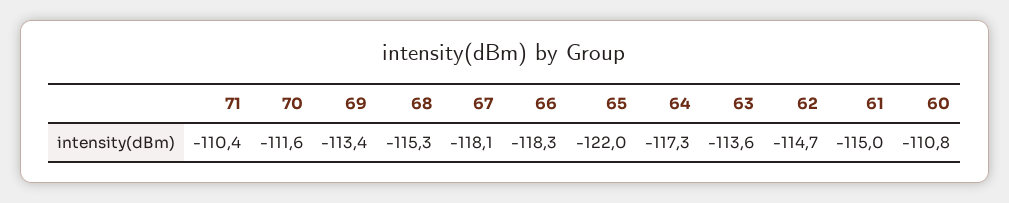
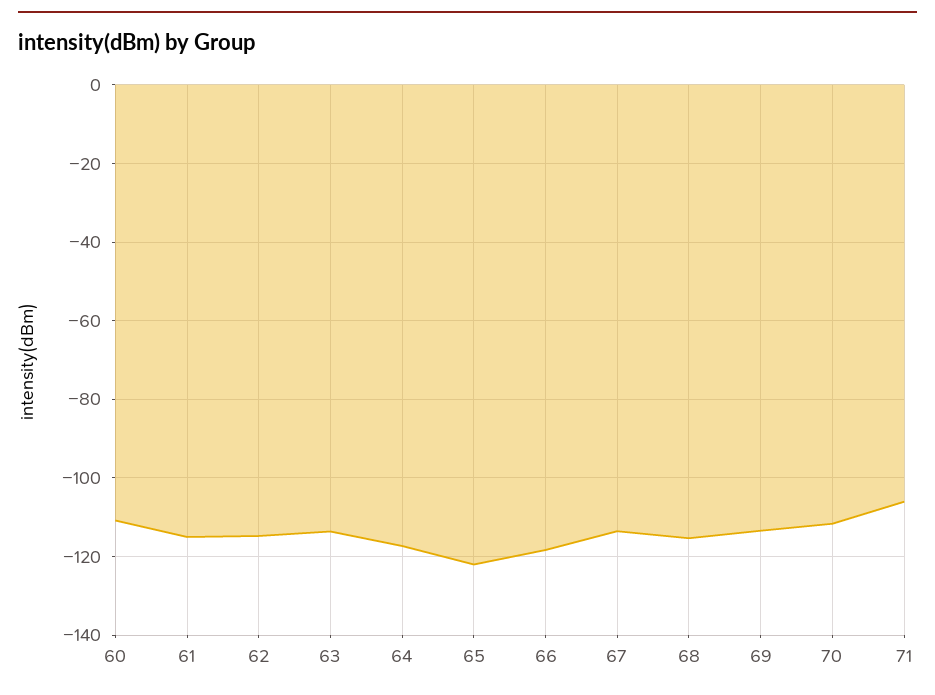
  {
-   "71": -110.4,
+   "71": -106,
    "70": -111.6,
    "69": -113.4,
    "68": -115.3,
-   "67": -118.1,
+   "67": -114,
    "66": -118.3,
    "65": -122,
    "64": -117.3,
    "63": -113.6,
    "62": -114.7,
    "61": -115,
    "60": -110.8
  }

